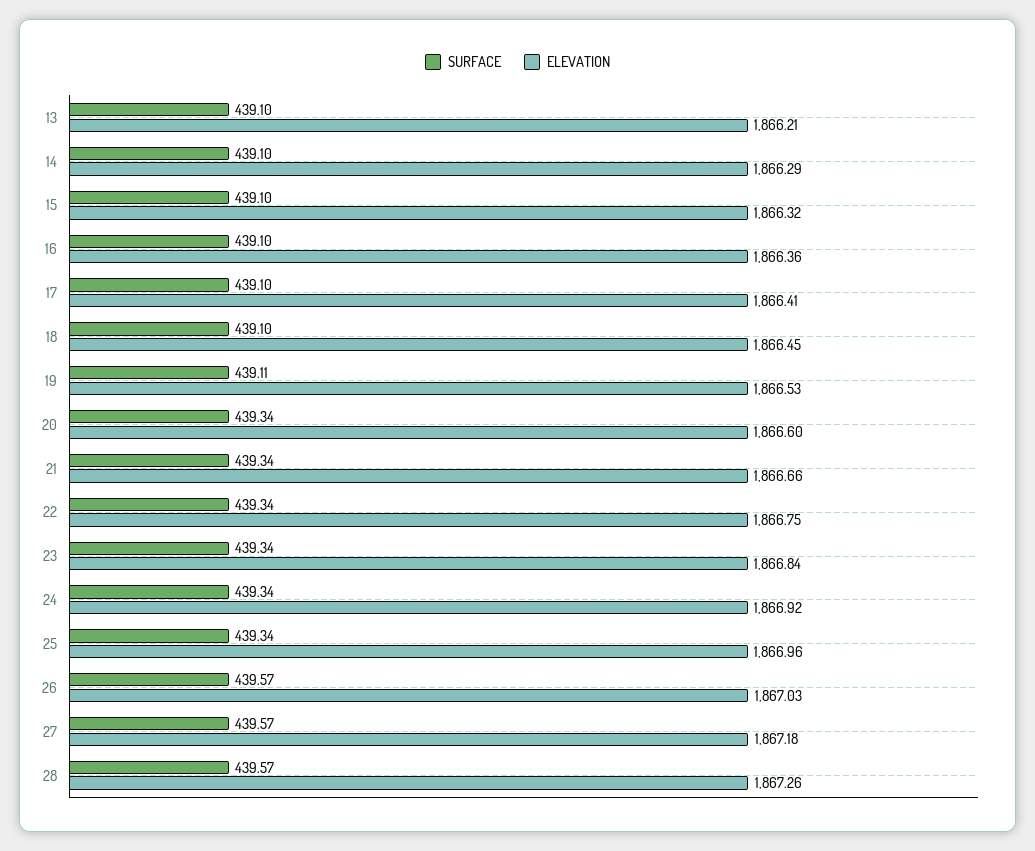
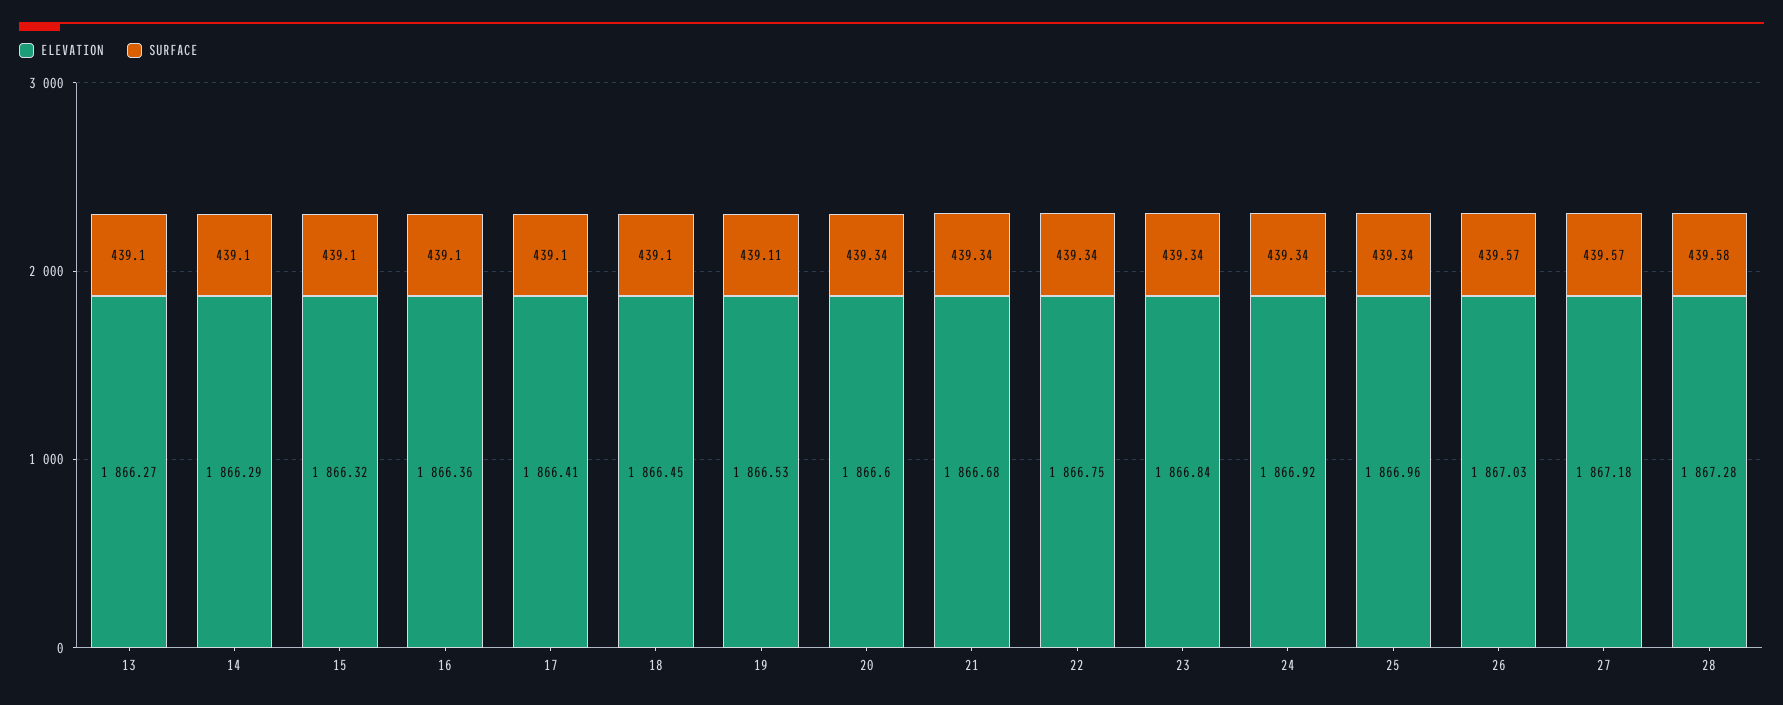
  {
    "SURFACE": {
      "13": 439.1,
      "14": 439.1,
      "15": 439.1,
      "16": 439.1,
      "17": 439.1,
      "18": 439.1,
      "19": 439.11,
      "20": 439.34,
      "21": 439.34,
      "22": 439.34,
      "23": 439.34,
      "24": 439.34,
      "25": 439.34,
      "26": 439.57,
      "27": 439.57,
-     "28": 439.57
+     "28": 439.58
    },
    "ELEVATION": {
-     "13": 1866.21,
+     "13": 1866.27,
      "14": 1866.29,
      "15": 1866.32,
      "16": 1866.36,
      "17": 1866.41,
      "18": 1866.45,
      "19": 1866.53,
      "20": 1866.6,
-     "21": 1866.66,
+     "21": 1866.68,
      "22": 1866.75,
      "23": 1866.84,
      "24": 1866.92,
      "25": 1866.96,
      "26": 1867.03,
      "27": 1867.18,
-     "28": 1867.26
+     "28": 1867.28
    }
  }

